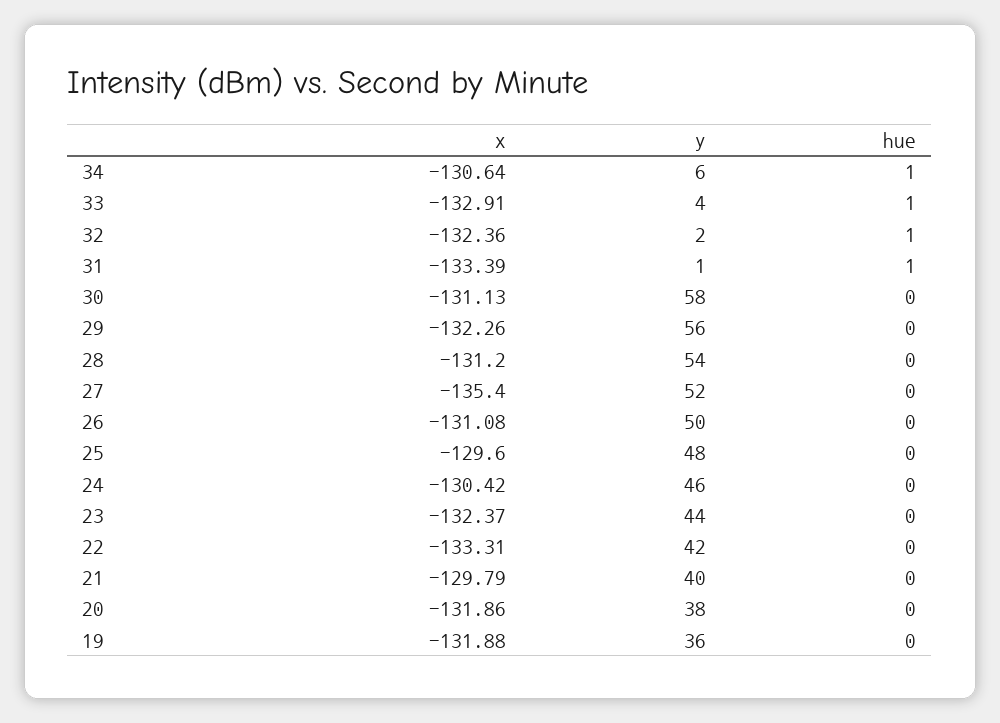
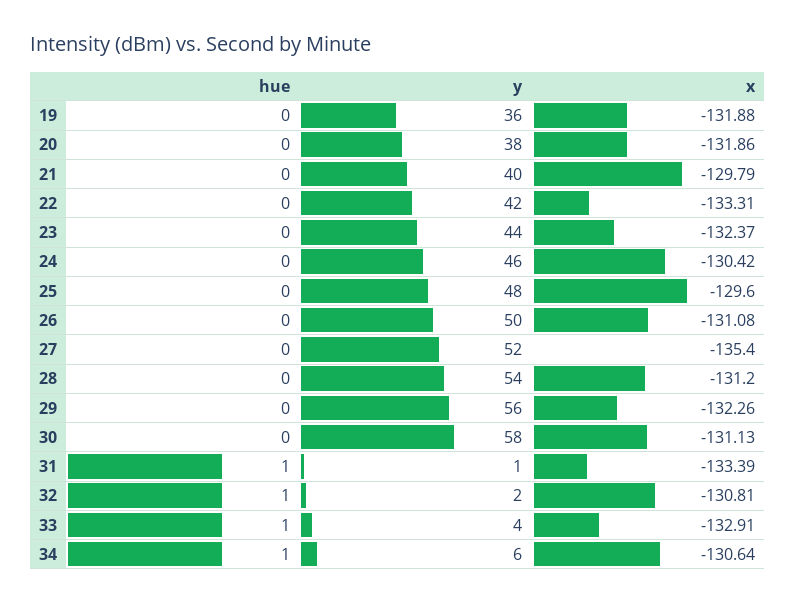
  {
    "x": {
      "34": -130.64,
      "33": -132.91,
-     "32": -132.36,
+     "32": -130.81,
      "31": -133.39,
      "30": -131.13,
      "29": -132.26,
      "28": -131.2,
      "27": -135.4,
      "26": -131.08,
      "25": -129.6,
      "24": -130.42,
      "23": -132.37,
      "22": -133.31,
      "21": -129.79,
      "20": -131.86,
      "19": -131.88
    },
    "y": {
      "34": 6,
      "33": 4,
      "32": 2,
      "31": 1,
      "30": 58,
      "29": 56,
      "28": 54,
      "27": 52,
      "26": 50,
      "25": 48,
      "24": 46,
      "23": 44,
      "22": 42,
      "21": 40,
      "20": 38,
      "19": 36
    },
    "hue": {
      "34": 1,
      "33": 1,
      "32": 1,
      "31": 1,
      "30": 0,
      "29": 0,
      "28": 0,
      "27": 0,
      "26": 0,
      "25": 0,
      "24": 0,
      "23": 0,
      "22": 0,
      "21": 0,
      "20": 0,
      "19": 0
    }
  }

